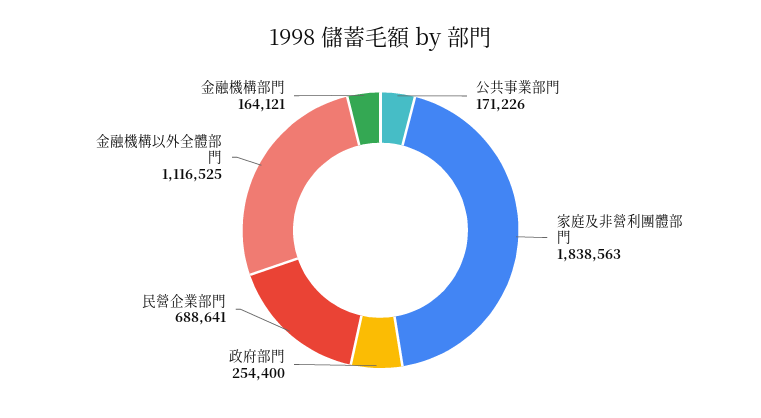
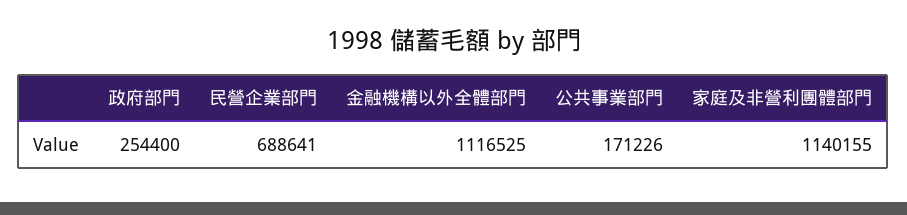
  {
    "公共事業部門": 171226,
-   "家庭及非營利團體部門": 1838563,
+   "家庭及非營利團體部門": 1140155,
    "政府部門": 254400,
    "民營企業部門": 688641,
-   "金融機構以外全體部門": 1116525,
+   "金融機構以外全體部門": 1116525
-   "金融機構部門": 164121
  }

